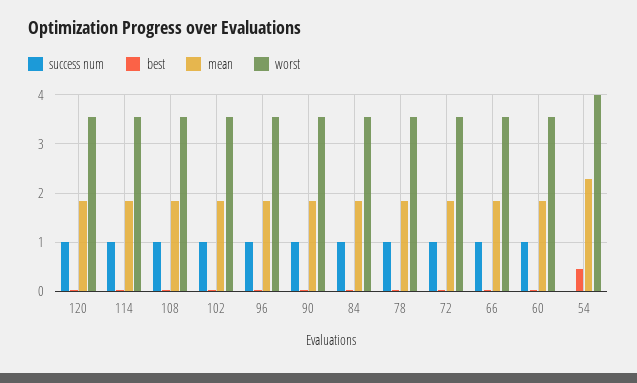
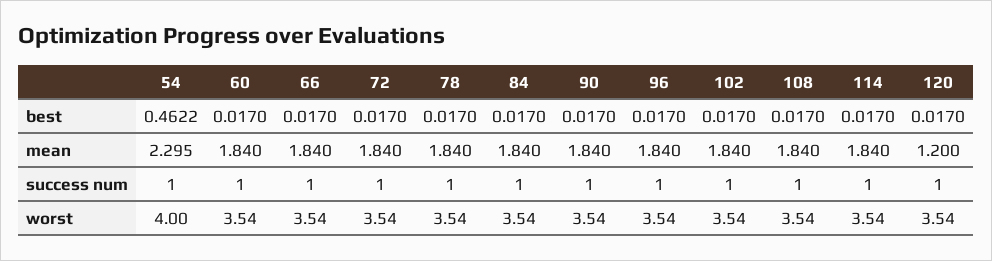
  {
    "success num": {
      "120": 1,
      "114": 1,
      "108": 1,
      "102": 1,
      "96": 1,
      "90": 1,
      "84": 1,
      "78": 1,
      "72": 1,
      "66": 1,
      "60": 1,
-     "54": 0
+     "54": 1
    },
    "best": {
      "120": 0.017,
      "114": 0.017,
      "108": 0.017,
      "102": 0.017,
      "96": 0.017,
      "90": 0.017,
      "84": 0.017,
      "78": 0.017,
      "72": 0.017,
      "66": 0.017,
      "60": 0.017,
      "54": 0.4622
    },
    "mean": {
-     "120": 1.8,
+     "120": 1.2,
      "114": 1.84,
      "108": 1.84,
      "102": 1.84,
      "96": 1.84,
      "90": 1.84,
      "84": 1.84,
      "78": 1.84,
      "72": 1.84,
      "66": 1.84,
      "60": 1.84,
      "54": 2.295
    },
    "worst": {
      "120": 3.54,
      "114": 3.54,
      "108": 3.54,
      "102": 3.54,
      "96": 3.54,
      "90": 3.54,
      "84": 3.54,
      "78": 3.54,
      "72": 3.54,
      "66": 3.54,
      "60": 3.54,
      "54": 4
    }
  }

